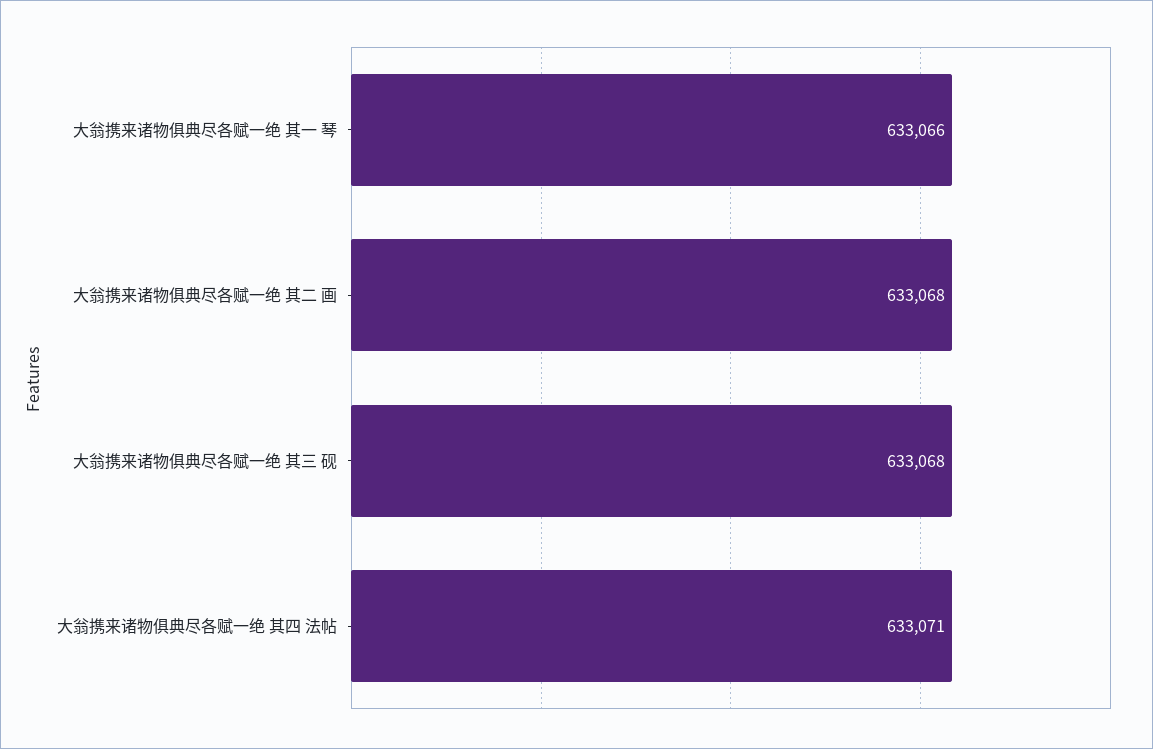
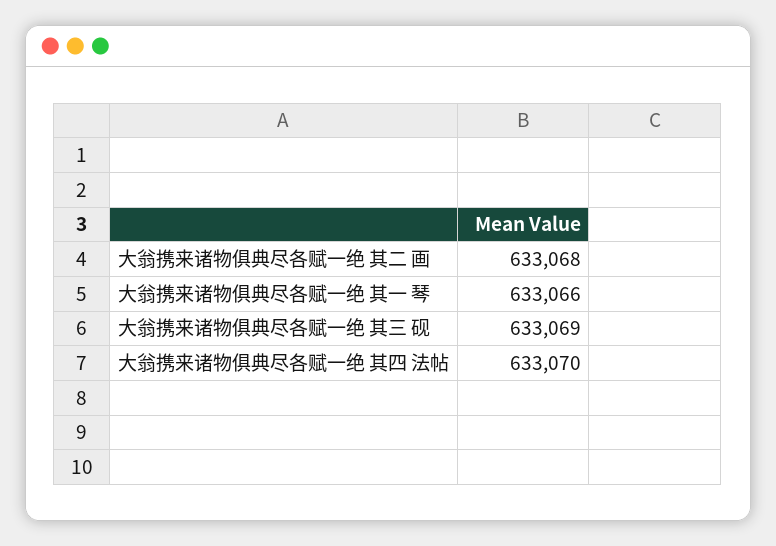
  {
    "大翁携来诸物俱典尽各赋一绝 其一 琴": 633066,
    "大翁携来诸物俱典尽各赋一绝 其二 画": 633068,
-   "大翁携来诸物俱典尽各赋一绝 其三 砚": 633068,
+   "大翁携来诸物俱典尽各赋一绝 其三 砚": 633069,
-   "大翁携来诸物俱典尽各赋一绝 其四 法帖": 633071
+   "大翁携来诸物俱典尽各赋一绝 其四 法帖": 633070
  }

